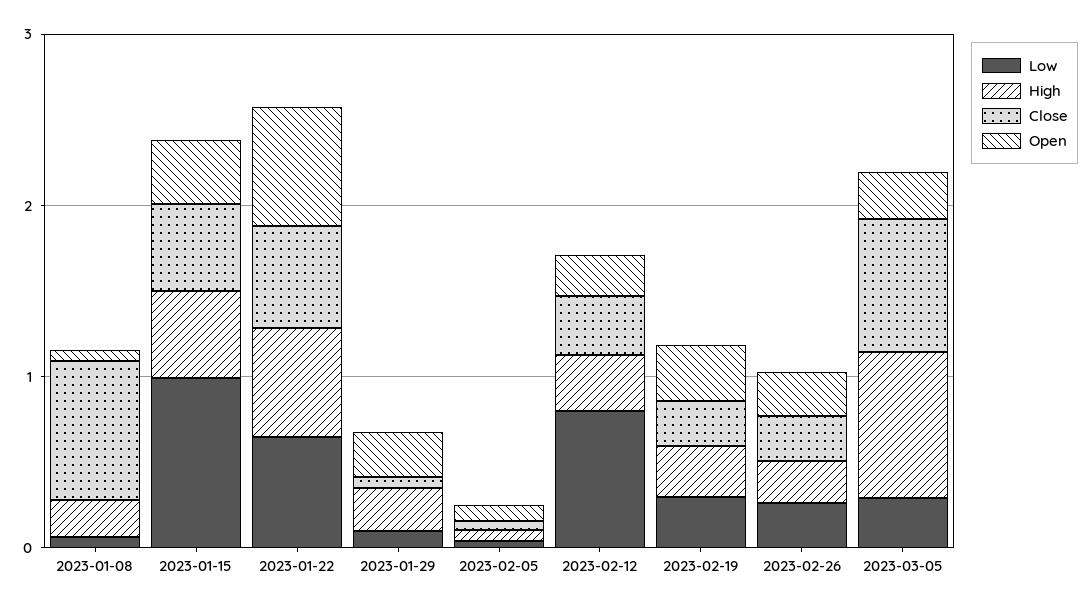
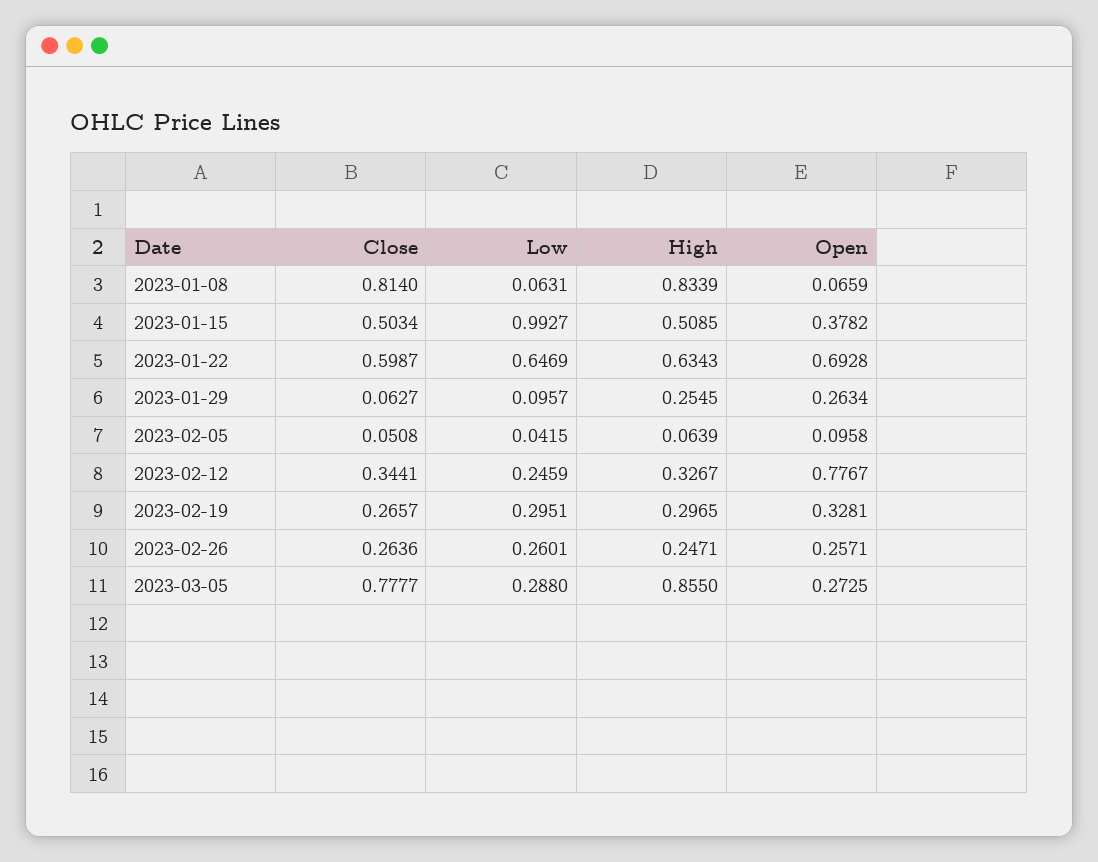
  {
    "Low": {
      "2023-01-08": 0.0631,
      "2023-01-15": 0.9927,
      "2023-01-22": 0.6469,
      "2023-01-29": 0.0957,
      "2023-02-05": 0.0415,
-     "2023-02-12": 0.8,
+     "2023-02-12": 0.2459,
      "2023-02-19": 0.2951,
      "2023-02-26": 0.2601,
      "2023-03-05": 0.288
    },
    "High": {
-     "2023-01-08": 0.2,
+     "2023-01-08": 0.8339,
      "2023-01-15": 0.5085,
      "2023-01-22": 0.6343,
      "2023-01-29": 0.2545,
      "2023-02-05": 0.0639,
      "2023-02-12": 0.3267,
      "2023-02-19": 0.2965,
      "2023-02-26": 0.2471,
      "2023-03-05": 0.855
    },
    "Close": {
      "2023-01-08": 0.814,
      "2023-01-15": 0.5034,
      "2023-01-22": 0.5987,
      "2023-01-29": 0.0627,
      "2023-02-05": 0.0508,
      "2023-02-12": 0.3441,
      "2023-02-19": 0.2657,
      "2023-02-26": 0.2636,
      "2023-03-05": 0.7777
    },
    "Open": {
      "2023-01-08": 0.0659,
      "2023-01-15": 0.3782,
      "2023-01-22": 0.6928,
      "2023-01-29": 0.2634,
      "2023-02-05": 0.0958,
-     "2023-02-12": 0.2,
+     "2023-02-12": 0.7767,
      "2023-02-19": 0.3281,
      "2023-02-26": 0.2571,
      "2023-03-05": 0.2725
    }
  }

